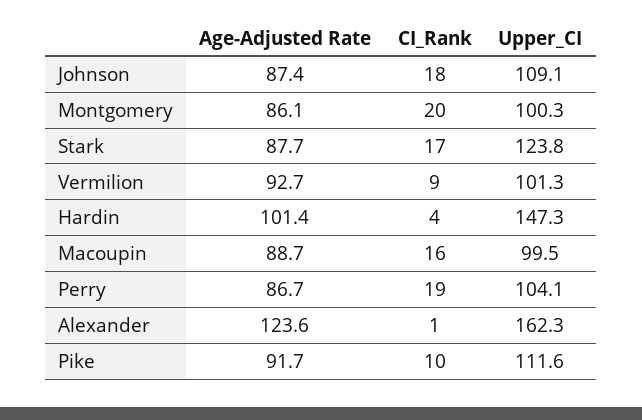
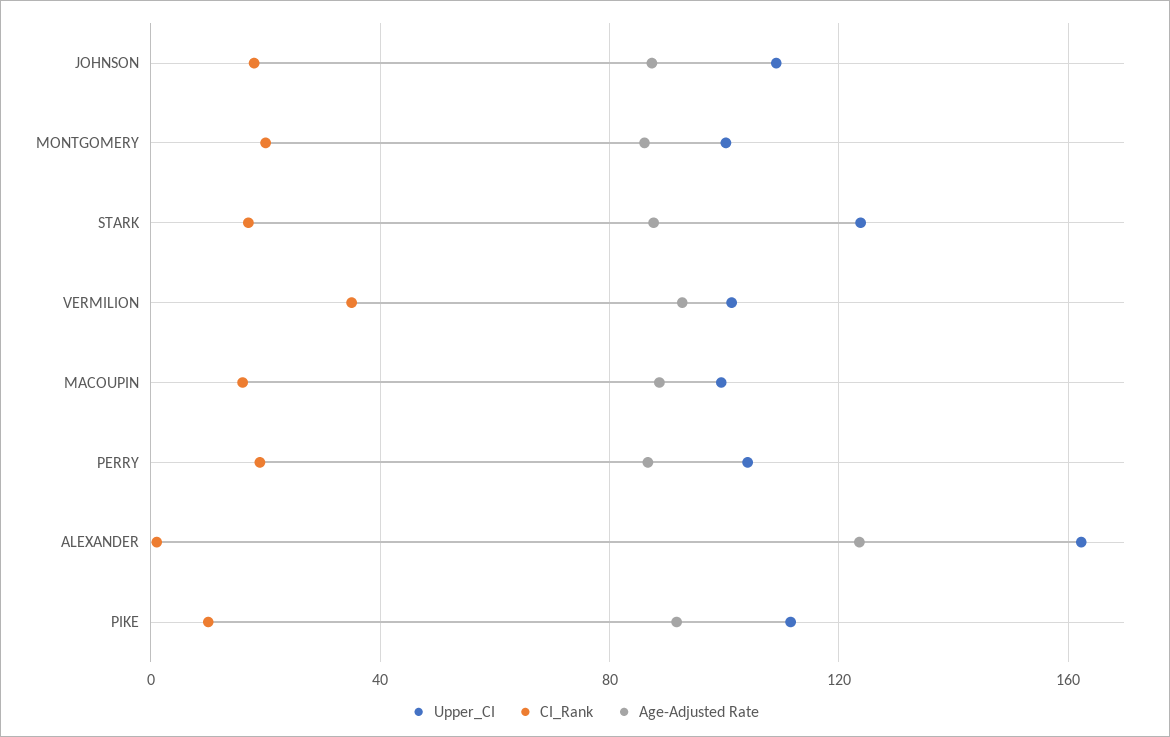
  {
    "Age-Adjusted Rate": {
      "Johnson": 87.4,
      "Montgomery": 86.1,
      "Stark": 87.7,
      "Vermilion": 92.7,
-     "Hardin": 101.4,
      "Macoupin": 88.7,
      "Perry": 86.7,
      "Alexander": 123.6,
      "Pike": 91.7
    },
    "CI_Rank": {
      "Johnson": 18,
      "Montgomery": 20,
      "Stark": 17,
-     "Vermilion": 9,
+     "Vermilion": 35,
-     "Hardin": 4,
      "Macoupin": 16,
      "Perry": 19,
      "Alexander": 1,
      "Pike": 10
    },
    "Upper_CI": {
      "Johnson": 109.1,
      "Montgomery": 100.3,
      "Stark": 123.8,
      "Vermilion": 101.3,
-     "Hardin": 147.3,
      "Macoupin": 99.5,
      "Perry": 104.1,
      "Alexander": 162.3,
      "Pike": 111.6
    }
  }

